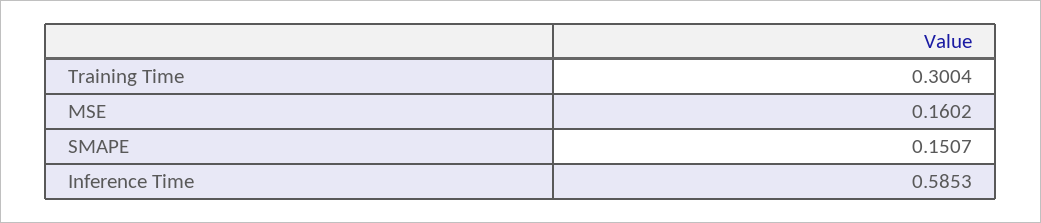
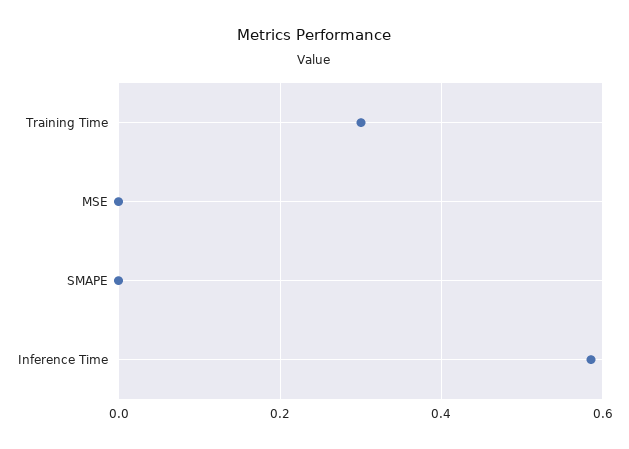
  {
    "Training Time": 0.3004,
-   "MSE": 0.1602,
+   "MSE": 0,
-   "SMAPE": 0.1507,
+   "SMAPE": 0,
    "Inference Time": 0.5853
  }

